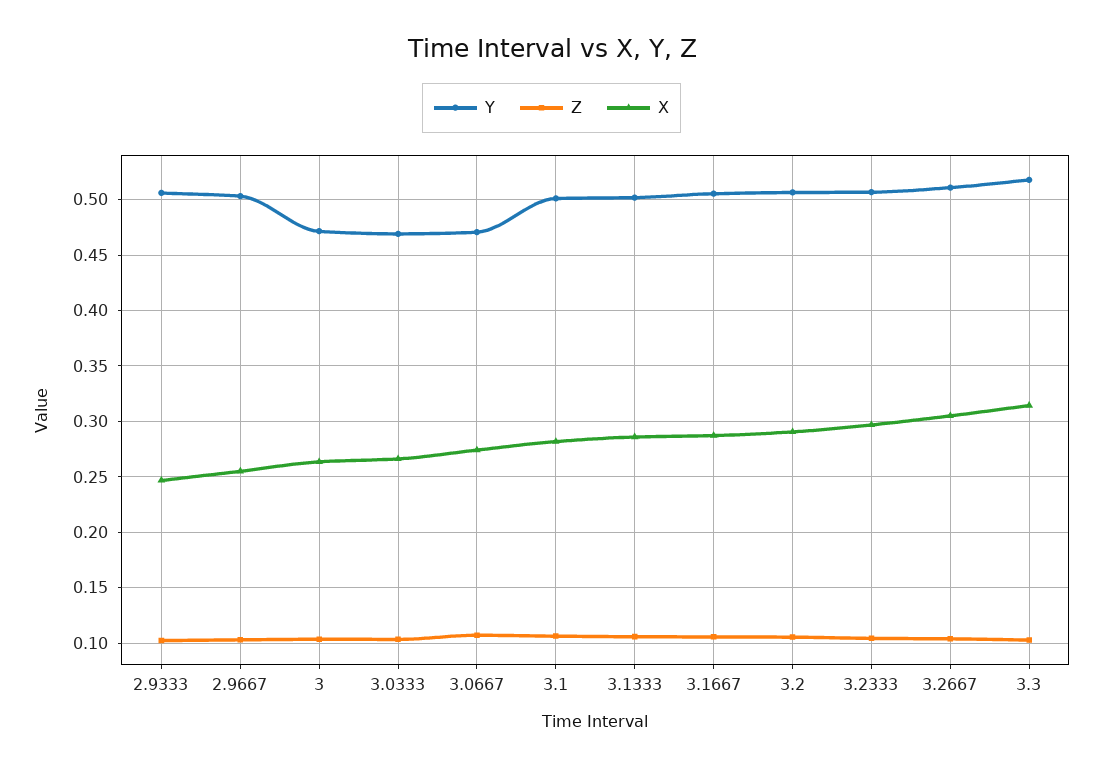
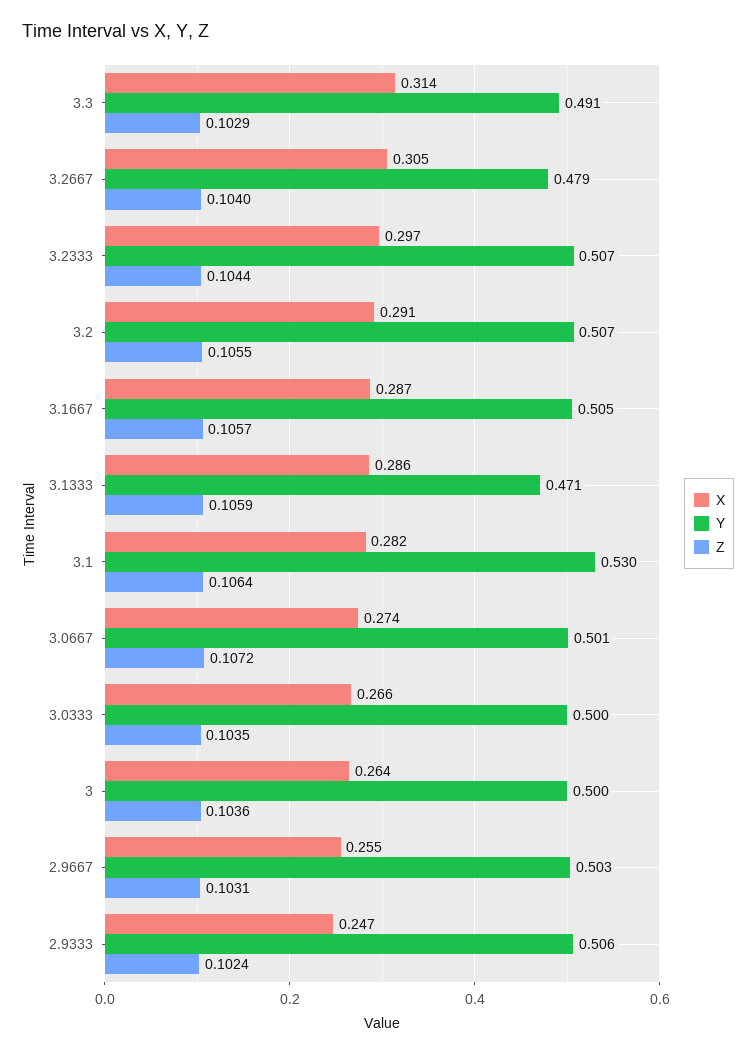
  {
    "Y": {
      "2.9333": 0.506,
      "2.9667": 0.503,
-     "3": 0.47,
+     "3": 0.5,
-     "3.0333": 0.47,
+     "3.0333": 0.5,
-     "3.0667": 0.47,
+     "3.0667": 0.501,
-     "3.1": 0.5,
+     "3.1": 0.53,
-     "3.1333": 0.5,
+     "3.1333": 0.471,
      "3.1667": 0.505,
      "3.2": 0.507,
      "3.2333": 0.507,
-     "3.2667": 0.51,
+     "3.2667": 0.479,
-     "3.3": 0.52
+     "3.3": 0.491
    },
    "Z": {
      "2.9333": 0.1024,
      "2.9667": 0.1031,
      "3": 0.1036,
      "3.0333": 0.1035,
      "3.0667": 0.1072,
      "3.1": 0.1064,
      "3.1333": 0.1059,
      "3.1667": 0.1057,
      "3.2": 0.1055,
      "3.2333": 0.1044,
      "3.2667": 0.104,
      "3.3": 0.1029
    },
    "X": {
      "2.9333": 0.247,
      "2.9667": 0.255,
      "3": 0.264,
      "3.0333": 0.266,
      "3.0667": 0.274,
      "3.1": 0.282,
      "3.1333": 0.286,
      "3.1667": 0.287,
      "3.2": 0.291,
      "3.2333": 0.297,
      "3.2667": 0.305,
      "3.3": 0.314
    }
  }

